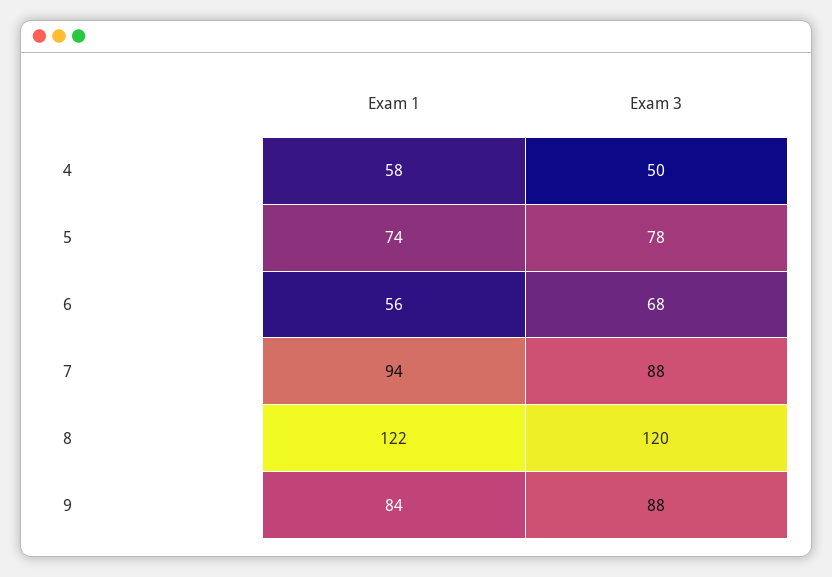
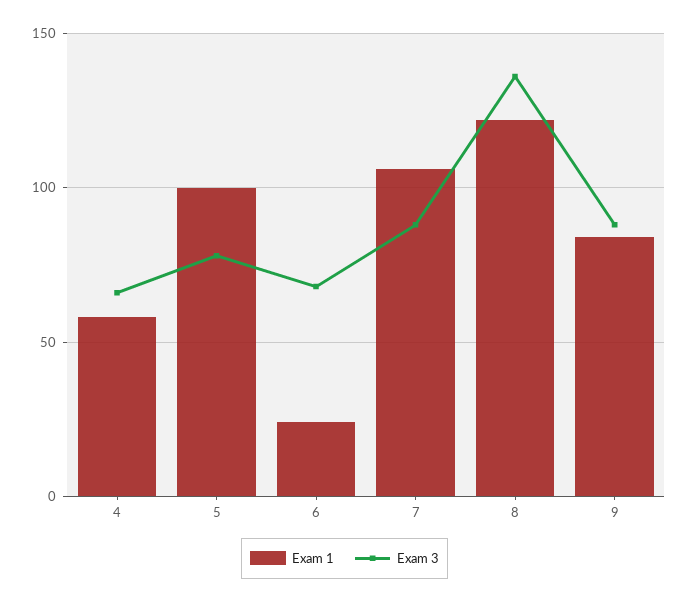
  {
    "Exam 1": {
      "4": 58,
-     "5": 74,
+     "5": 100,
-     "6": 56,
+     "6": 25,
-     "7": 94,
+     "7": 105,
      "8": 122,
      "9": 84
    },
    "Exam 3": {
-     "4": 50,
+     "4": 65,
      "5": 78,
      "6": 68,
      "7": 88,
-     "8": 120,
+     "8": 135,
      "9": 88
    }
  }

